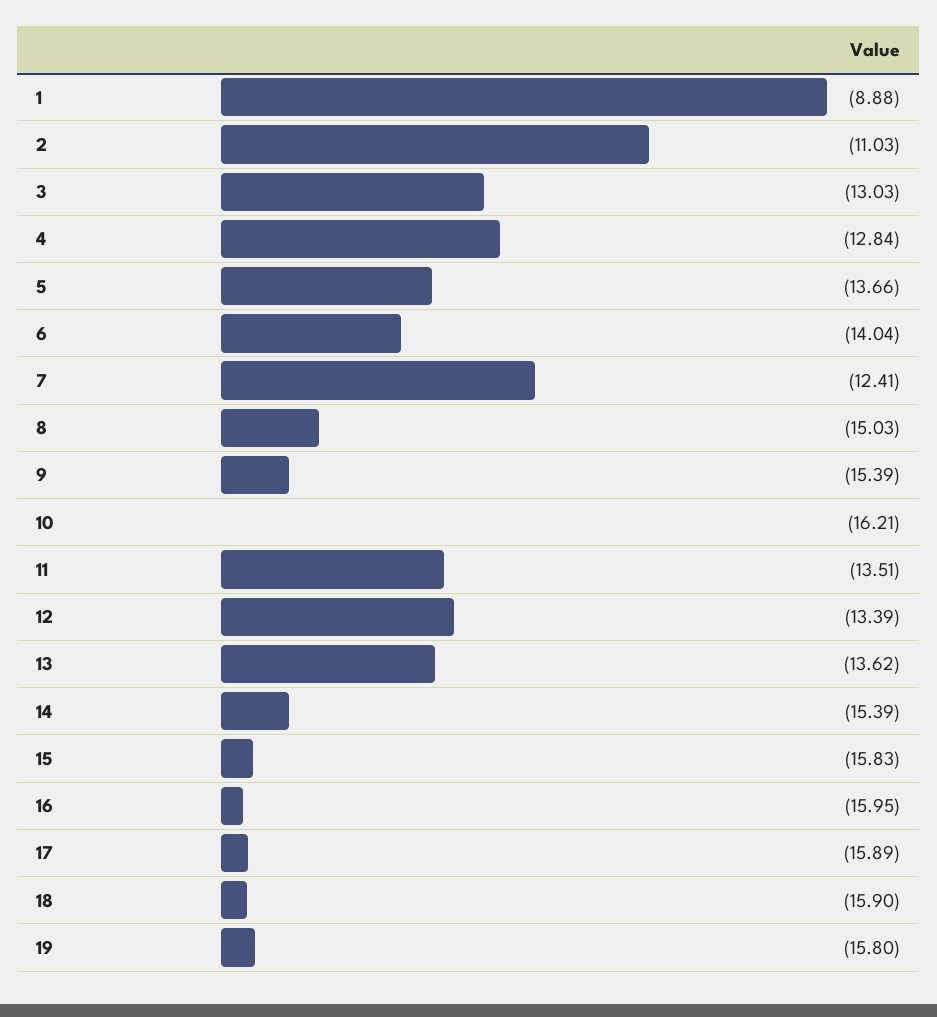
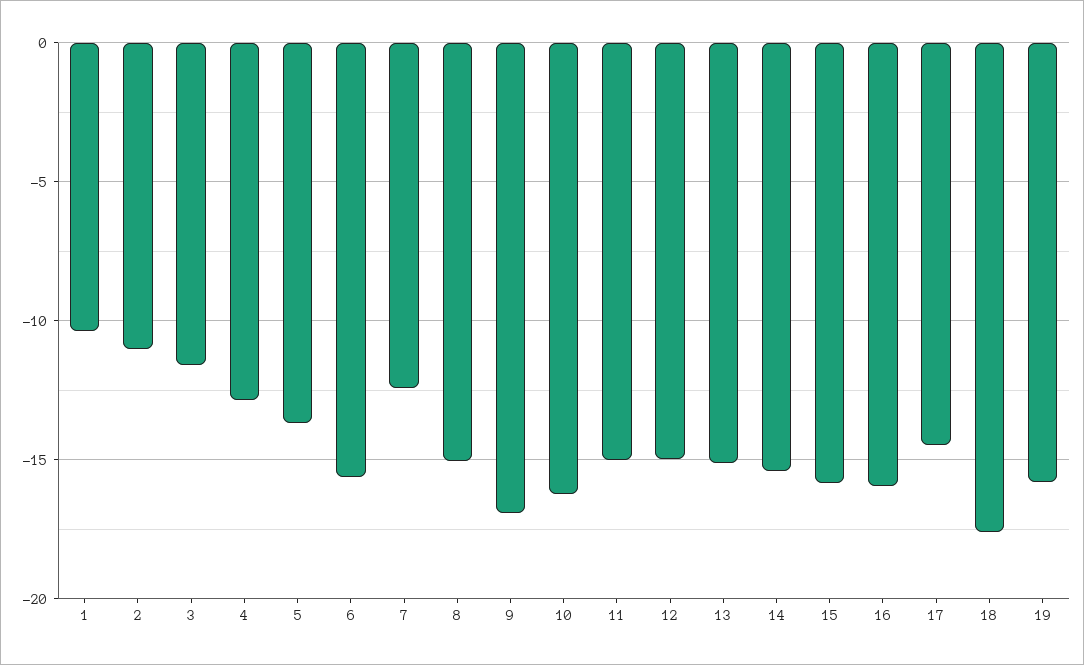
  {
-   "1": -8.88,
+   "1": -10.5,
    "2": -11.03,
-   "3": -13.03,
+   "3": -11.5,
    "4": -12.84,
    "5": -13.66,
-   "6": -14.04,
+   "6": -15.5,
    "7": -12.41,
    "8": -15.03,
-   "9": -15.39,
+   "9": -17,
    "10": -16.21,
-   "11": -13.51,
+   "11": -15,
-   "12": -13.39,
+   "12": -15,
-   "13": -13.62,
+   "13": -15,
    "14": -15.39,
    "15": -15.83,
    "16": -15.95,
-   "17": -15.89,
+   "17": -14.5,
-   "18": -15.9,
+   "18": -17.5,
    "19": -15.8
  }

